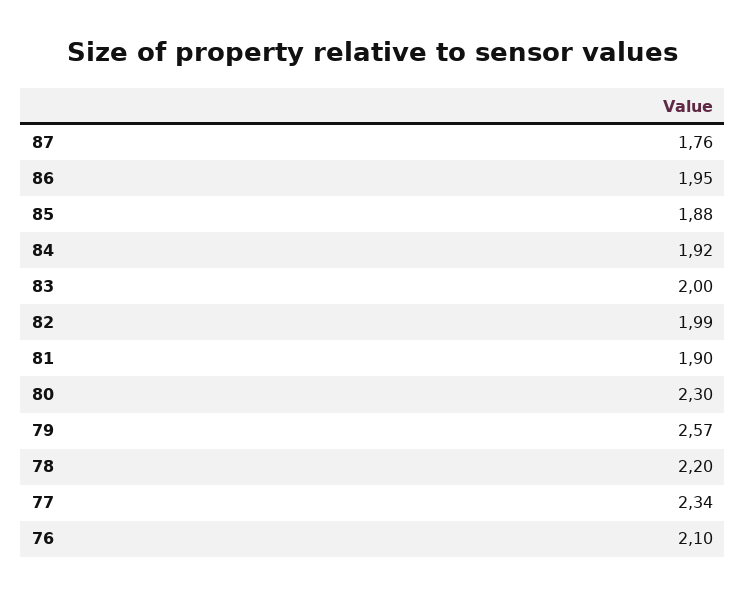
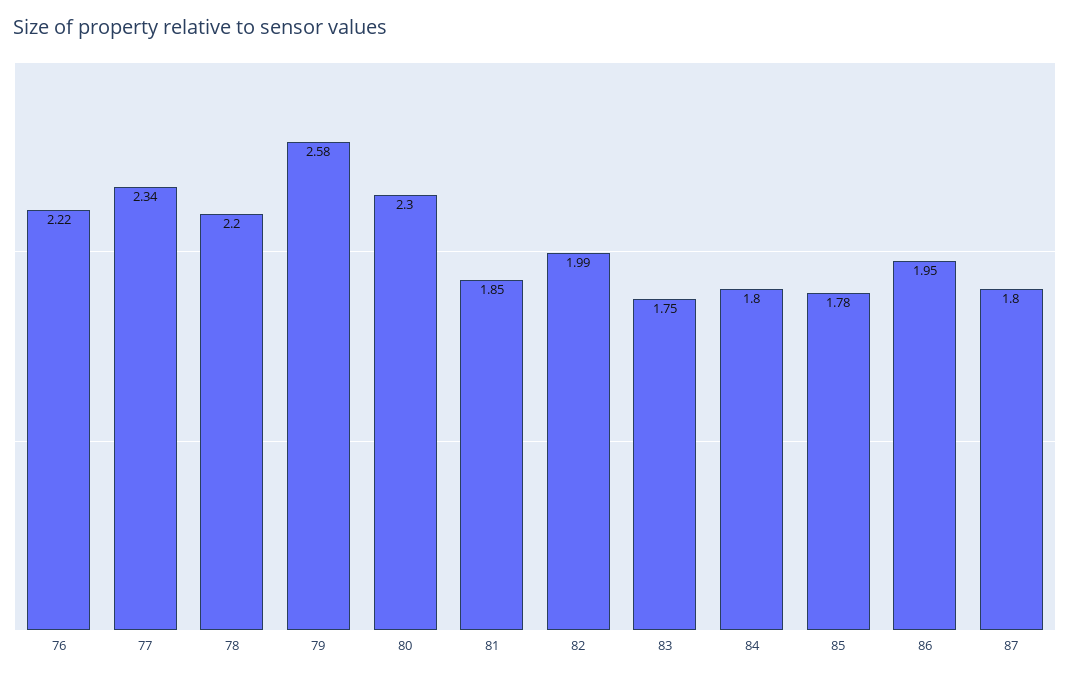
  {
-   "87": 1.76,
+   "87": 1.8,
    "86": 1.95,
-   "85": 1.88,
+   "85": 1.78,
-   "84": 1.92,
+   "84": 1.8,
-   "83": 2,
+   "83": 1.75,
    "82": 1.99,
-   "81": 1.9,
+   "81": 1.85,
    "80": 2.3,
-   "79": 2.57,
+   "79": 2.58,
    "78": 2.2,
    "77": 2.34,
-   "76": 2.1
+   "76": 2.22
  }

